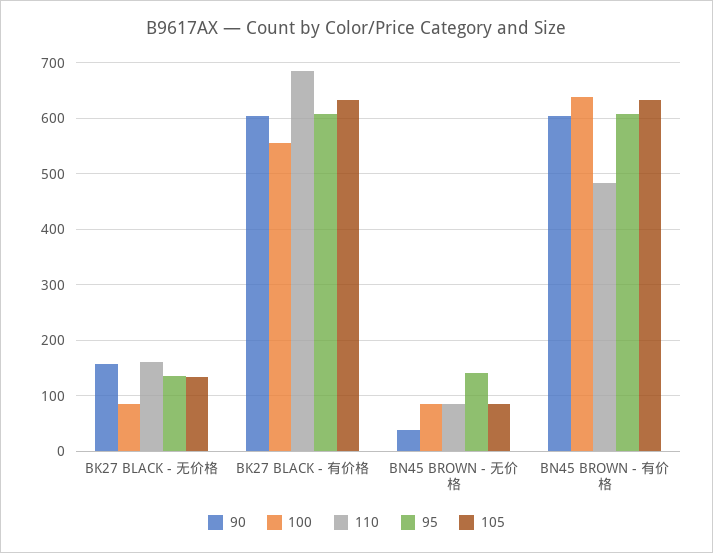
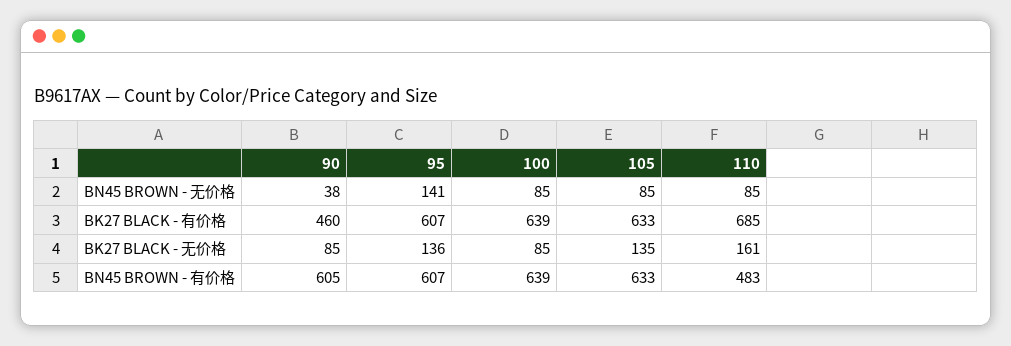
  {
    "90": {
-     "BK27 BLACK - 无价格": 160,
+     "BK27 BLACK - 无价格": 85,
-     "BK27 BLACK - 有价格": 600,
+     "BK27 BLACK - 有价格": 460,
      "BN45 BROWN - 无价格": 38,
      "BN45 BROWN - 有价格": 605
    },
    "100": {
      "BK27 BLACK - 无价格": 85,
-     "BK27 BLACK - 有价格": 560,
+     "BK27 BLACK - 有价格": 639,
      "BN45 BROWN - 无价格": 85,
      "BN45 BROWN - 有价格": 639
    },
    "110": {
      "BK27 BLACK - 无价格": 161,
      "BK27 BLACK - 有价格": 685,
      "BN45 BROWN - 无价格": 85,
      "BN45 BROWN - 有价格": 483
    },
    "95": {
      "BK27 BLACK - 无价格": 136,
      "BK27 BLACK - 有价格": 607,
      "BN45 BROWN - 无价格": 141,
      "BN45 BROWN - 有价格": 607
    },
    "105": {
      "BK27 BLACK - 无价格": 135,
      "BK27 BLACK - 有价格": 633,
      "BN45 BROWN - 无价格": 85,
      "BN45 BROWN - 有价格": 633
    }
  }

